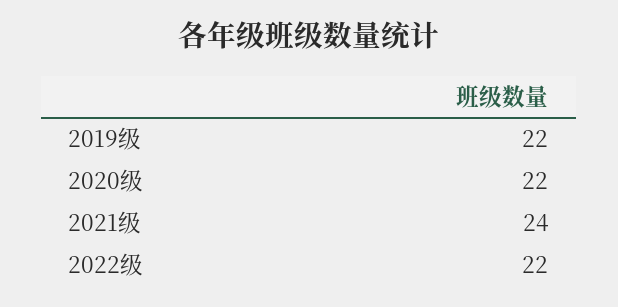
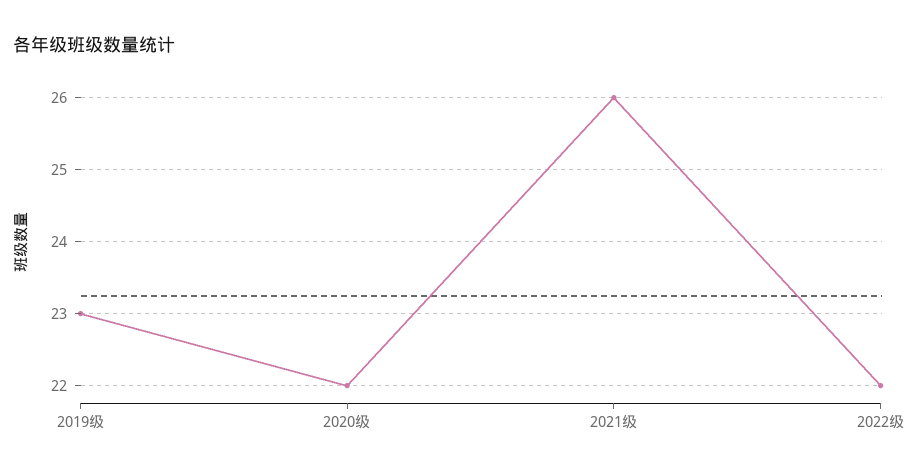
  {
-   "2019级": 22,
+   "2019级": 23,
    "2020级": 22,
-   "2021级": 24,
+   "2021级": 26,
    "2022级": 22
  }

